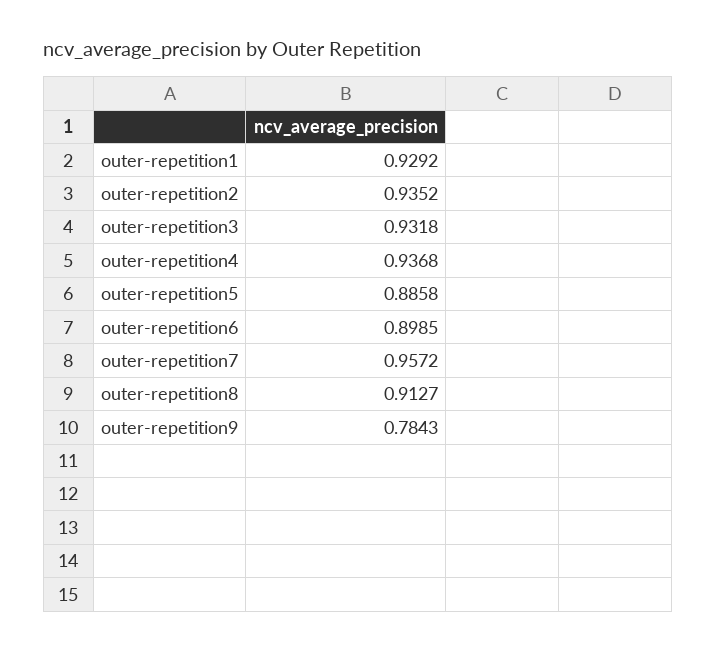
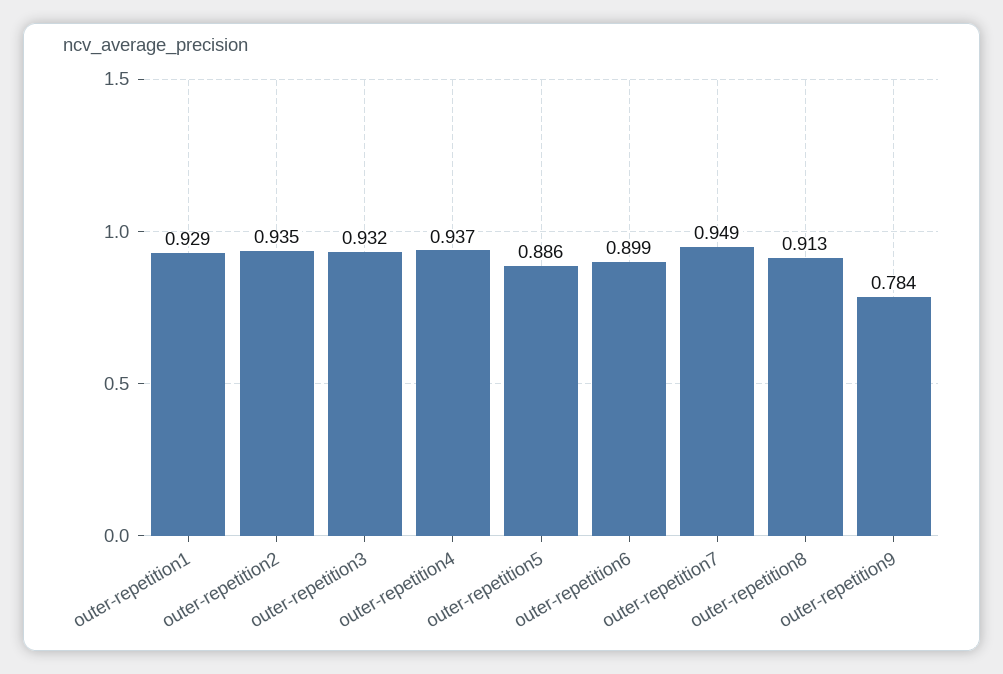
  {
    "outer-repetition1": 0.9292,
    "outer-repetition2": 0.9352,
    "outer-repetition3": 0.9318,
    "outer-repetition4": 0.9368,
    "outer-repetition5": 0.8858,
    "outer-repetition6": 0.8985,
-   "outer-repetition7": 0.9572,
+   "outer-repetition7": 0.949,
    "outer-repetition8": 0.9127,
    "outer-repetition9": 0.7843
  }

